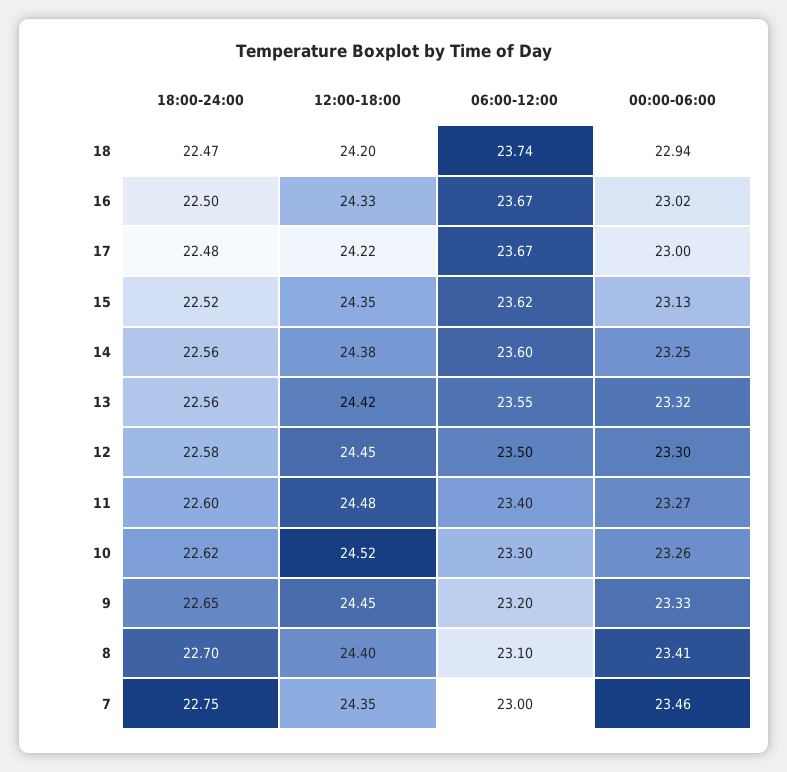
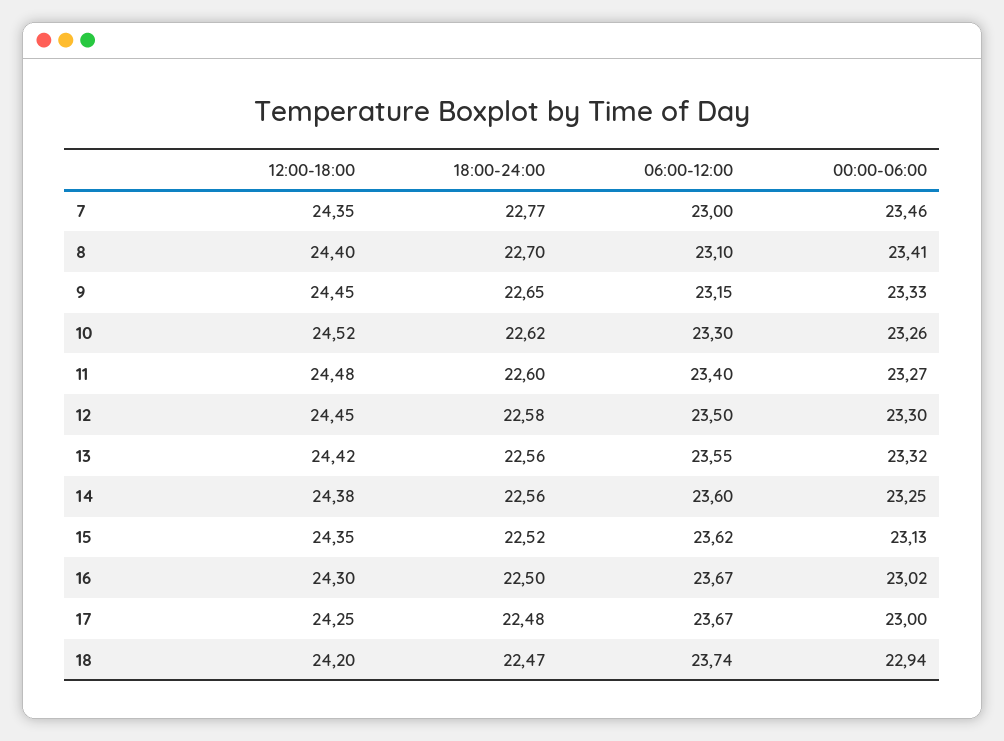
  {
    "18:00-24:00": {
      "18": 22.47,
      "16": 22.5,
      "17": 22.48,
      "15": 22.52,
      "14": 22.56,
      "13": 22.56,
      "12": 22.58,
      "11": 22.6,
      "10": 22.62,
      "9": 22.65,
      "8": 22.7,
-     "7": 22.75
+     "7": 22.77
    },
    "12:00-18:00": {
      "18": 24.2,
-     "16": 24.33,
+     "16": 24.3,
-     "17": 24.22,
+     "17": 24.25,
      "15": 24.35,
      "14": 24.38,
      "13": 24.42,
      "12": 24.45,
      "11": 24.48,
      "10": 24.52,
      "9": 24.45,
      "8": 24.4,
      "7": 24.35
    },
    "06:00-12:00": {
      "18": 23.74,
      "16": 23.67,
      "17": 23.67,
      "15": 23.62,
      "14": 23.6,
      "13": 23.55,
      "12": 23.5,
      "11": 23.4,
      "10": 23.3,
-     "9": 23.2,
+     "9": 23.15,
      "8": 23.1,
      "7": 23
    },
    "00:00-06:00": {
      "18": 22.94,
      "16": 23.02,
      "17": 23,
      "15": 23.13,
      "14": 23.25,
      "13": 23.32,
      "12": 23.3,
      "11": 23.27,
      "10": 23.26,
      "9": 23.33,
      "8": 23.41,
      "7": 23.46
    }
  }

